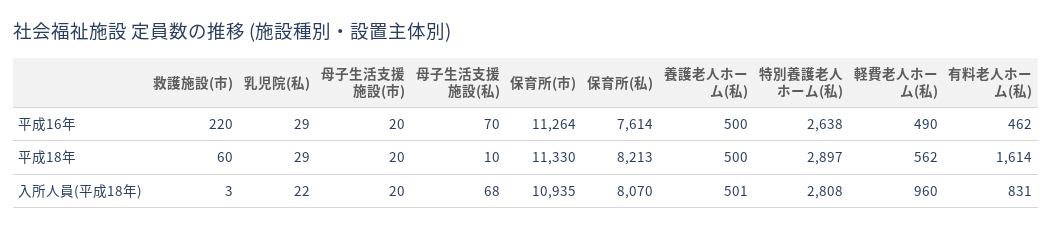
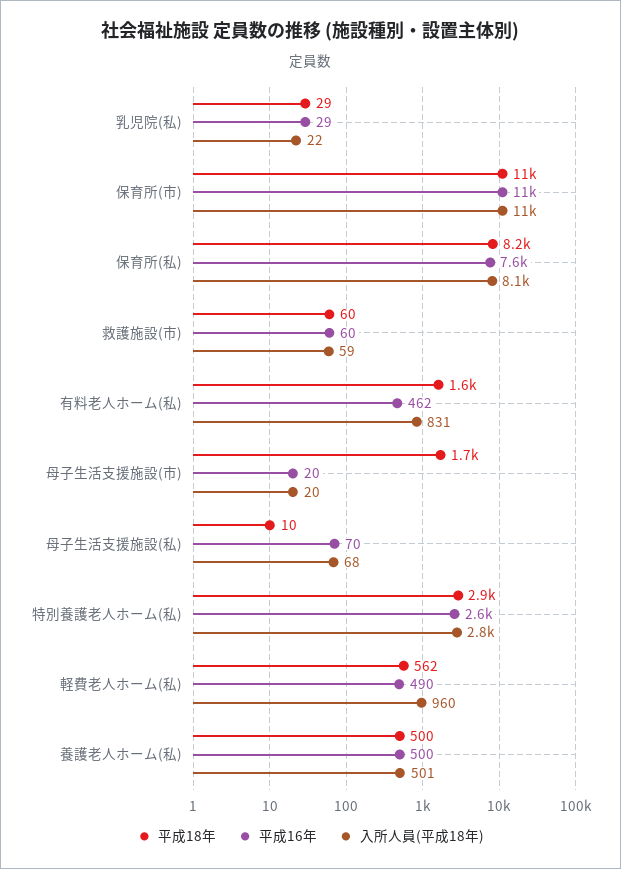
  {
    "平成16年": {
-     "救護施設(市)": 220,
+     "救護施設(市)": 60,
      "乳児院(私)": 29,
      "母子生活支援施設(市)": 20,
      "母子生活支援施設(私)": 70,
      "保育所(市)": 11264,
      "保育所(私)": 7614,
      "養護老人ホーム(私)": 500,
      "特別養護老人ホーム(私)": 2638,
      "軽費老人ホーム(私)": 490,
      "有料老人ホーム(私)": 462
    },
    "平成18年": {
      "救護施設(市)": 60,
      "乳児院(私)": 29,
-     "母子生活支援施設(市)": 20,
+     "母子生活支援施設(市)": 1700,
      "母子生活支援施設(私)": 10,
      "保育所(市)": 11330,
      "保育所(私)": 8213,
      "養護老人ホーム(私)": 500,
      "特別養護老人ホーム(私)": 2897,
      "軽費老人ホーム(私)": 562,
      "有料老人ホーム(私)": 1614
    },
    "入所人員(平成18年)": {
-     "救護施設(市)": 3,
+     "救護施設(市)": 59,
      "乳児院(私)": 22,
      "母子生活支援施設(市)": 20,
      "母子生活支援施設(私)": 68,
      "保育所(市)": 10935,
      "保育所(私)": 8070,
      "養護老人ホーム(私)": 501,
      "特別養護老人ホーム(私)": 2808,
      "軽費老人ホーム(私)": 960,
      "有料老人ホーム(私)": 831
    }
  }

